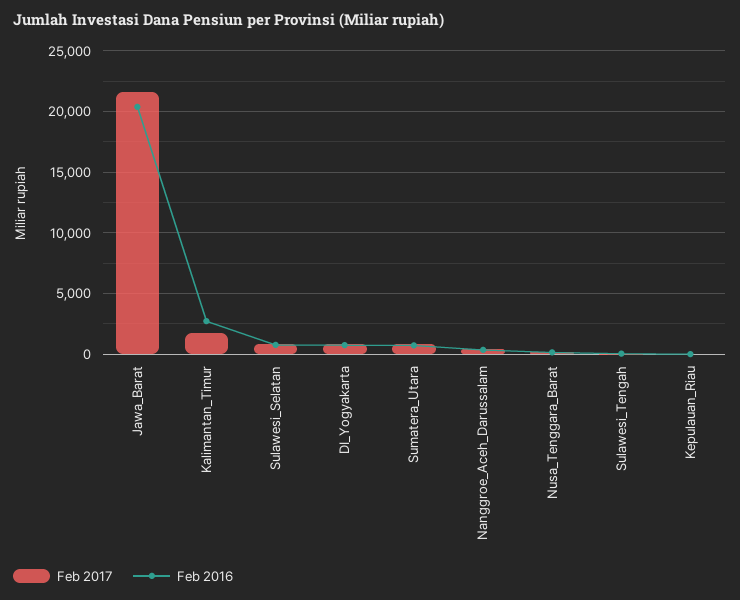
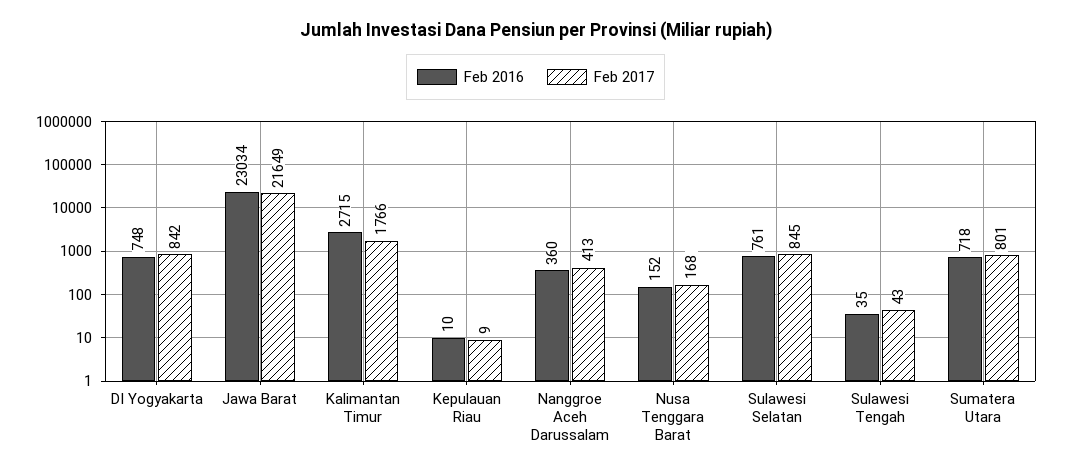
  {
    "Feb 2017": {
      "Jawa_Barat": 21649,
      "Kalimantan_Timur": 1766,
      "Sulawesi_Selatan": 845,
      "DI_Yogyakarta": 842,
      "Sumatera_Utara": 801,
      "Nanggroe_Aceh_Darussalam": 413,
      "Nusa_Tenggara_Barat": 168,
      "Sulawesi_Tengah": 43,
      "Kepulauan_Riau": 9
    },
    "Feb 2016": {
-     "Jawa_Barat": 20500,
+     "Jawa_Barat": 23034,
      "Kalimantan_Timur": 2715,
      "Sulawesi_Selatan": 761,
      "DI_Yogyakarta": 748,
      "Sumatera_Utara": 718,
      "Nanggroe_Aceh_Darussalam": 360,
      "Nusa_Tenggara_Barat": 152,
      "Sulawesi_Tengah": 35,
      "Kepulauan_Riau": 10
    }
  }

